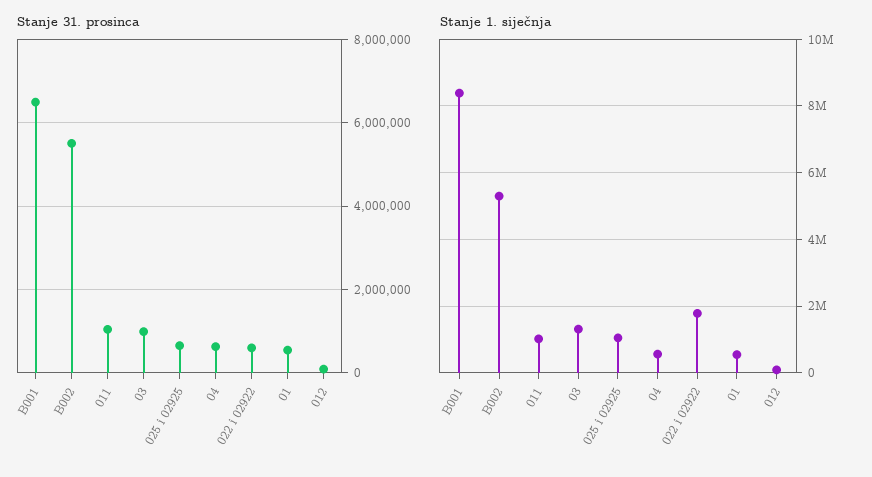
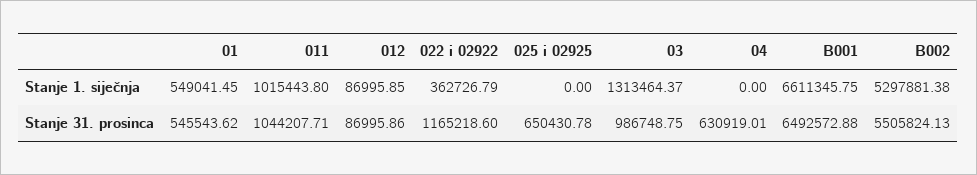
  {
    "Stanje 31. prosinca": {
      "B001": 6492572.88,
      "B002": 5505824.13,
      "011": 1044207.71,
      "03": 986748.75,
      "025 i 02925": 650430.78,
      "04": 630919.01,
-     "022 i 02922": 600000,
+     "022 i 02922": 1165218.6,
      "01": 545543.62,
      "012": 86995.86
    },
    "Stanje 1. siječnja": {
-     "B001": 8400000,
+     "B001": 6611345.75,
      "B002": 5297881.38,
      "011": 1015443.8,
      "03": 1313464.37,
-     "025 i 02925": 1000000,
+     "025 i 02925": 0,
-     "04": 600000,
+     "04": 0,
-     "022 i 02922": 1800000,
+     "022 i 02922": 362726.79,
      "01": 549041.45,
      "012": 86995.85
    }
  }

